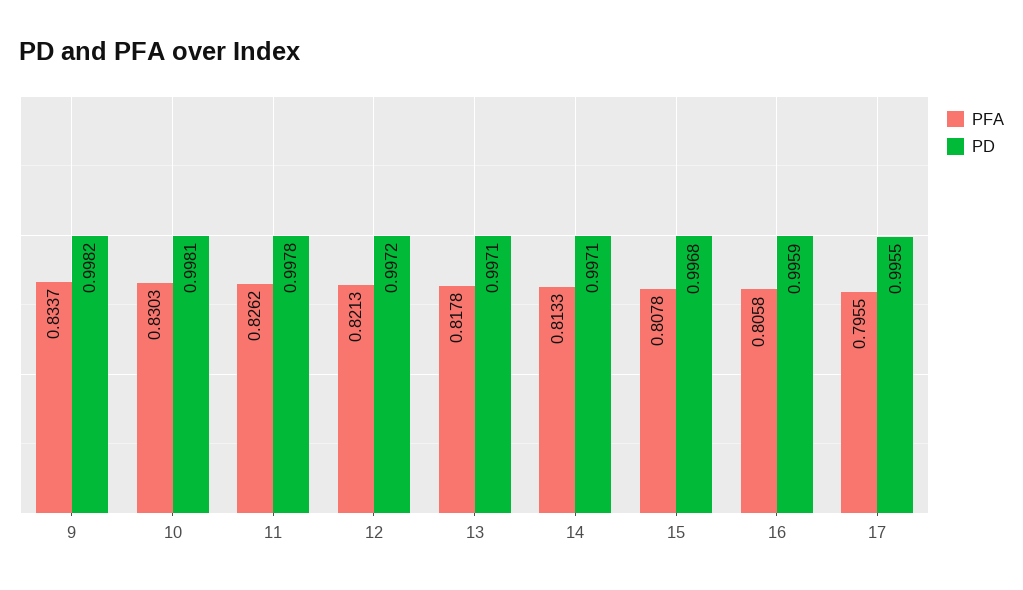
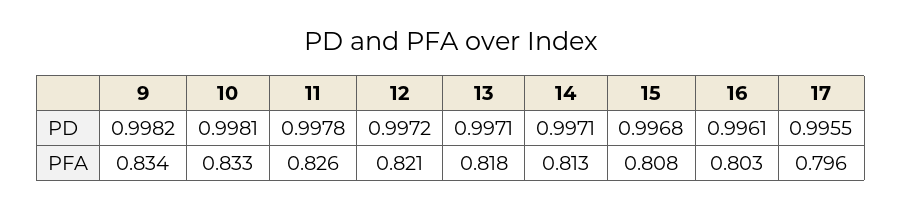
  {
    "PFA": {
      "9": 0.8337,
-     "10": 0.8303,
+     "10": 0.833,
      "11": 0.8262,
      "12": 0.8213,
      "13": 0.8178,
      "14": 0.8133,
      "15": 0.8078,
-     "16": 0.8058,
+     "16": 0.803,
      "17": 0.7955
    },
    "PD": {
      "9": 0.9982,
      "10": 0.9981,
      "11": 0.9978,
      "12": 0.9972,
      "13": 0.9971,
      "14": 0.9971,
      "15": 0.9968,
-     "16": 0.9959,
+     "16": 0.9961,
      "17": 0.9955
    }
  }

